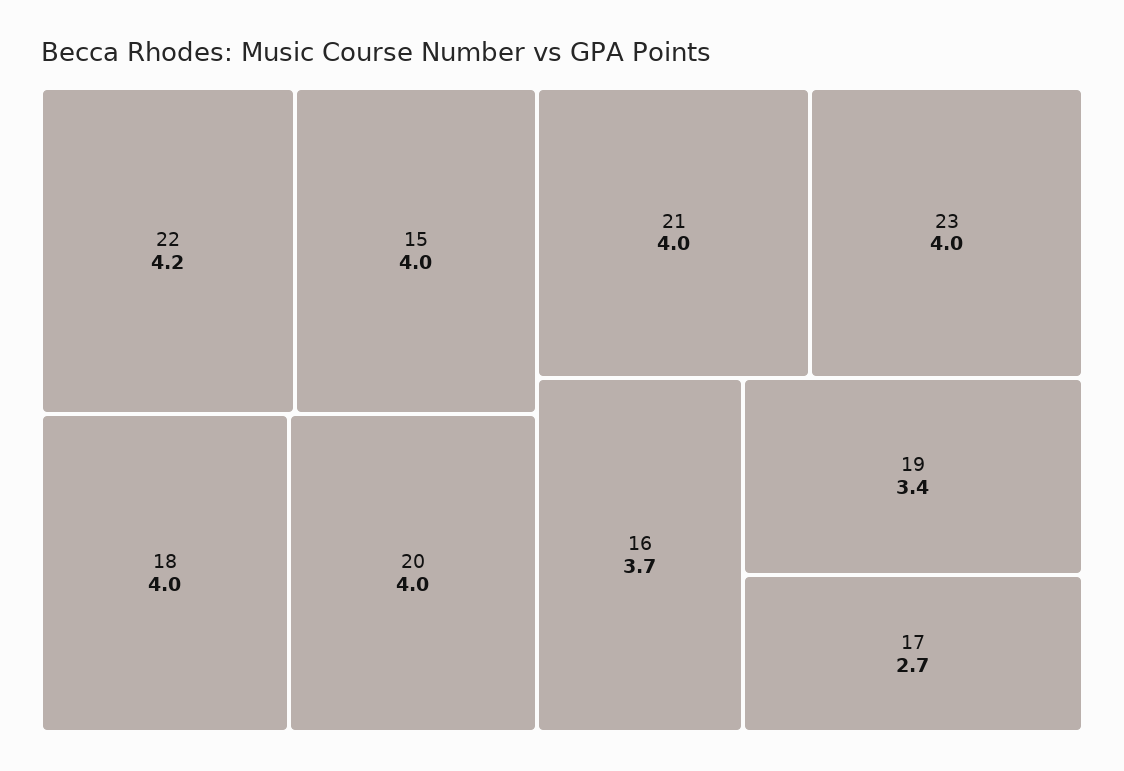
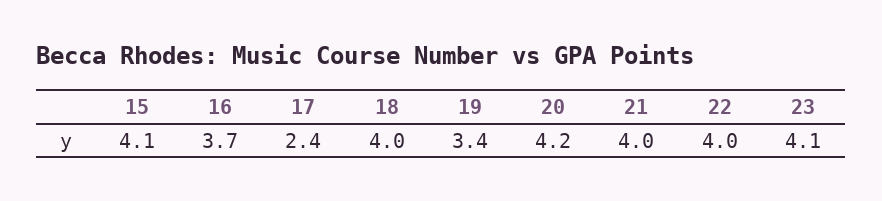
  {
-   "22": 4.2,
+   "22": 4,
-   "15": 4,
+   "15": 4.1,
    "18": 4,
-   "20": 4,
+   "20": 4.2,
    "21": 4,
-   "23": 4,
+   "23": 4.1,
    "16": 3.7,
    "19": 3.4,
-   "17": 2.7
+   "17": 2.4
  }

